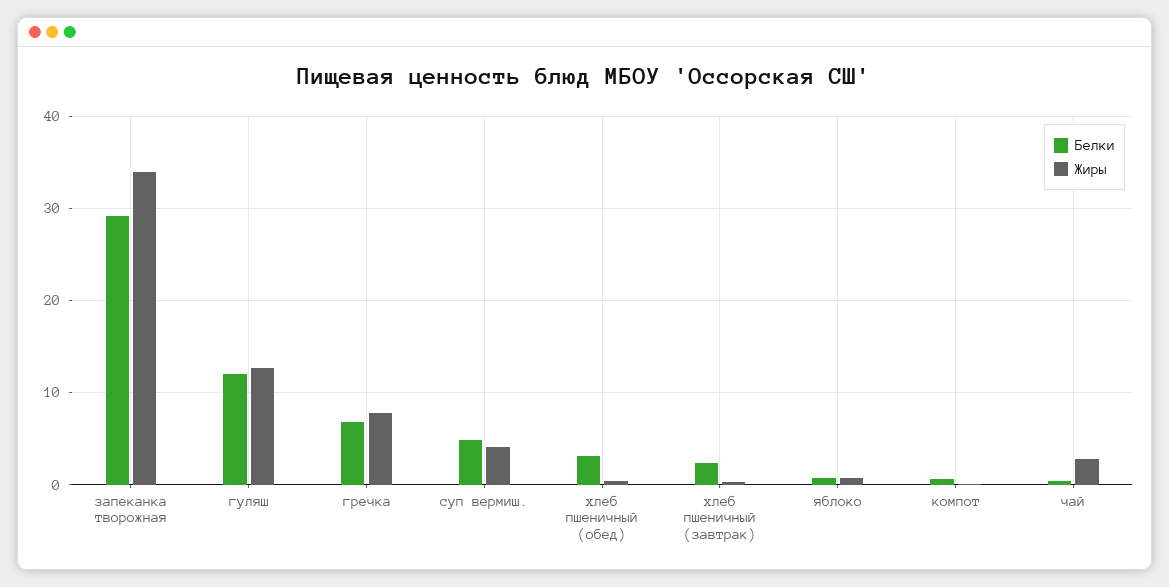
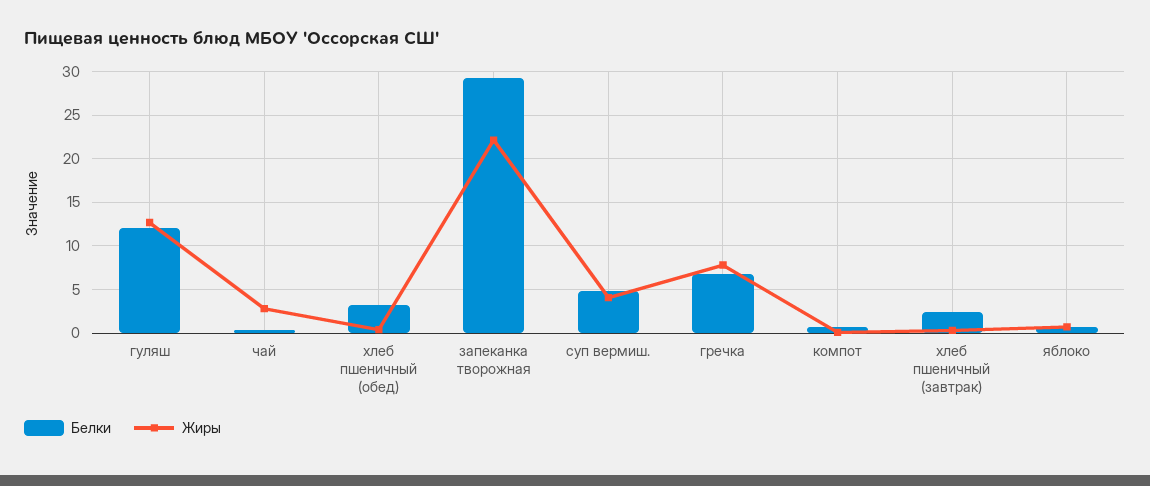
  {
    "Белки": {
      "запеканка творожная": 29,
      "гуляш": 12,
      "гречка": 7,
      "суп вермиш.": 5,
      "хлеб пшеничный (обед)": 3,
      "хлеб пшеничный (завтрак)": 2,
      "яблоко": 1,
      "компот": 1,
      "чай": 0
    },
    "Жиры": {
-     "запеканка творожная": 34,
+     "запеканка творожная": 22,
      "гуляш": 13,
      "гречка": 8,
      "суп вермиш.": 4,
      "хлеб пшеничный (обед)": 0,
      "хлеб пшеничный (завтрак)": 0,
      "яблоко": 1,
      "компот": 0,
      "чай": 3
    }
  }

